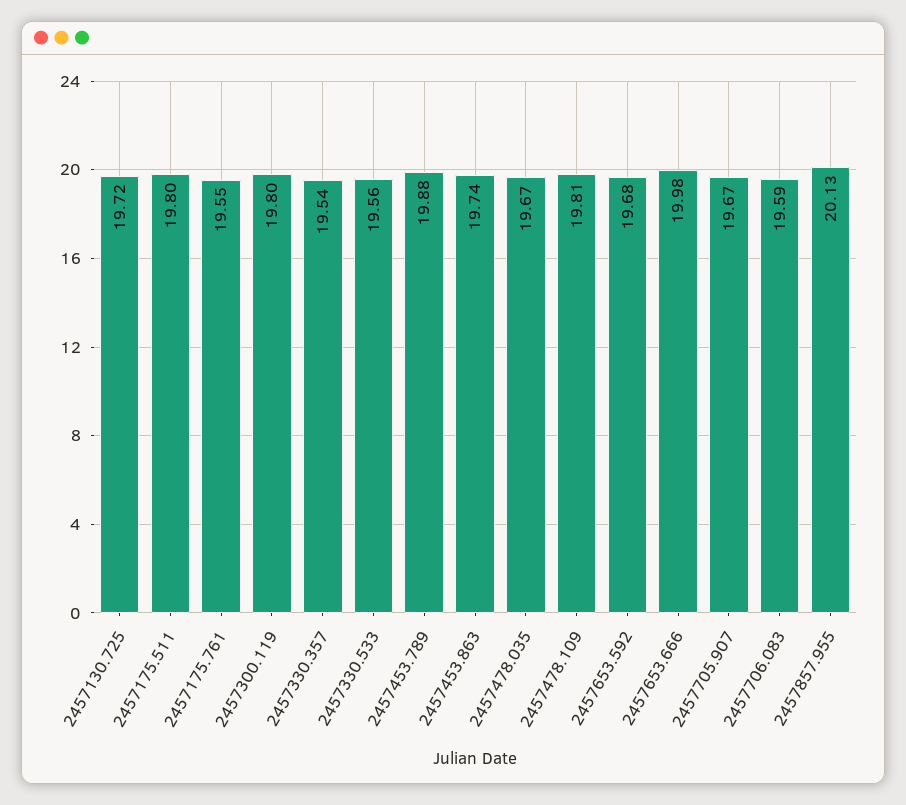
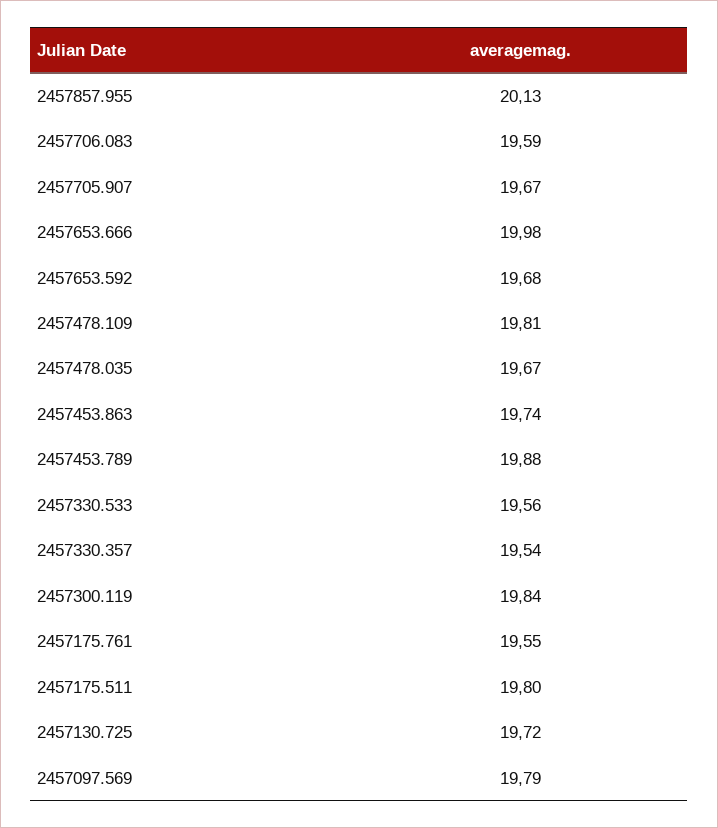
  {
    "2457130.725": 19.72,
    "2457175.511": 19.8,
    "2457175.761": 19.55,
-   "2457300.119": 19.8,
+   "2457300.119": 19.84,
    "2457330.357": 19.54,
    "2457330.533": 19.56,
    "2457453.789": 19.88,
    "2457453.863": 19.74,
    "2457478.035": 19.67,
    "2457478.109": 19.81,
    "2457653.592": 19.68,
    "2457653.666": 19.98,
    "2457705.907": 19.67,
    "2457706.083": 19.59,
-   "2457857.955": 20.13
+   "2457857.955": 20.13,
+   "2457097.569": 19.79
  }

